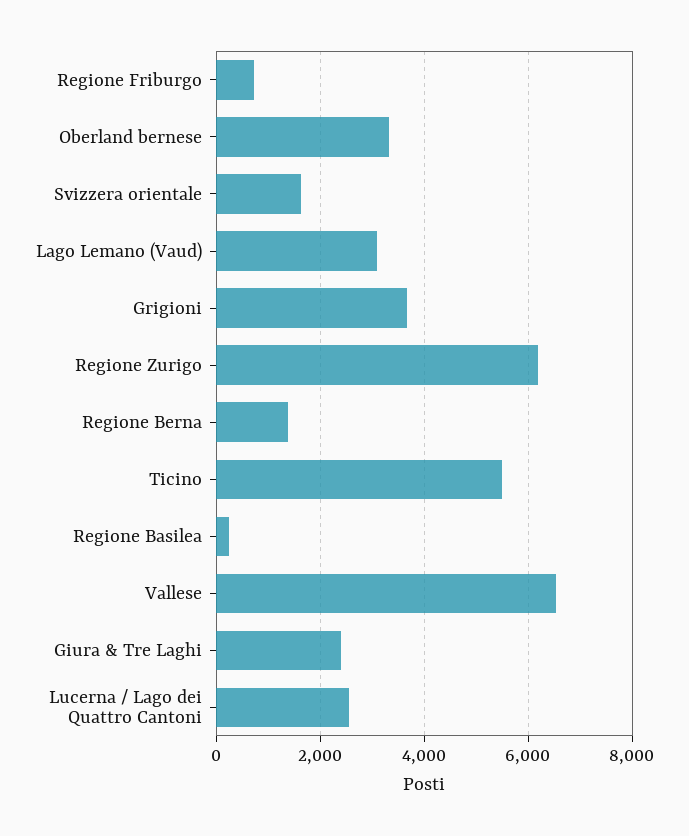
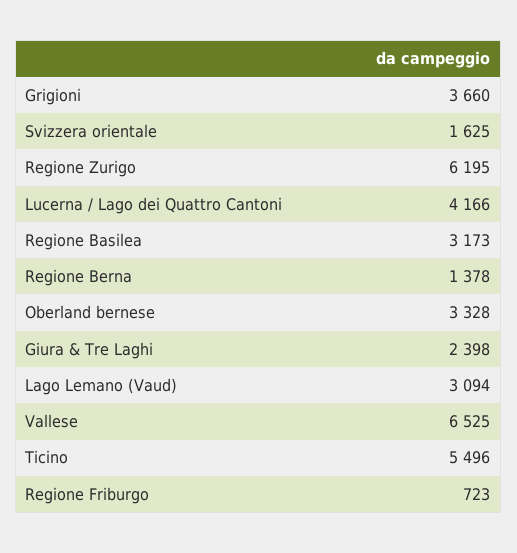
  {
    "Regione Friburgo": 723,
    "Oberland bernese": 3328,
    "Svizzera orientale": 1625,
    "Lago Lemano (Vaud)": 3094,
    "Grigioni": 3660,
    "Regione Zurigo": 6195,
    "Regione Berna": 1378,
    "Ticino": 5496,
-   "Regione Basilea": 200,
+   "Regione Basilea": 3173,
    "Vallese": 6525,
    "Giura & Tre Laghi": 2398,
-   "Lucerna / Lago dei Quattro Cantoni": 2600
+   "Lucerna / Lago dei Quattro Cantoni": 4166
  }

